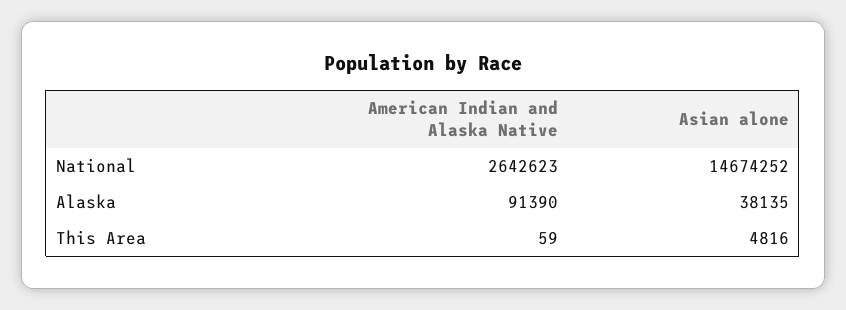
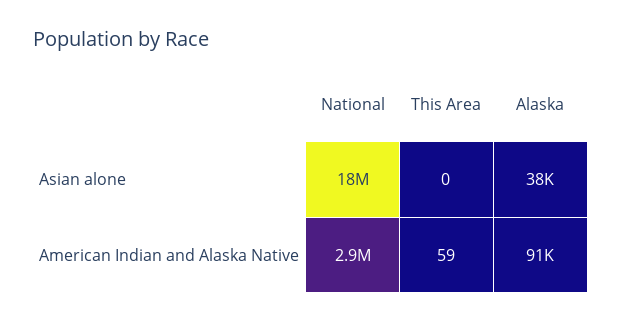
  {
    "American Indian and Alaska Native": {
-     "National": 2642623,
+     "National": 2900000,
      "Alaska": 91390,
      "This Area": 59
    },
    "Asian alone": {
-     "National": 14674252,
+     "National": 18000000,
      "Alaska": 38135,
-     "This Area": 4816
+     "This Area": 0
    }
  }

